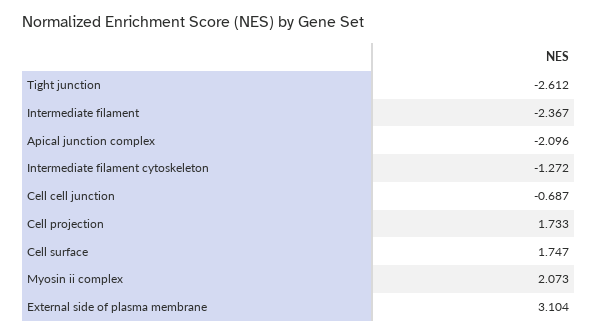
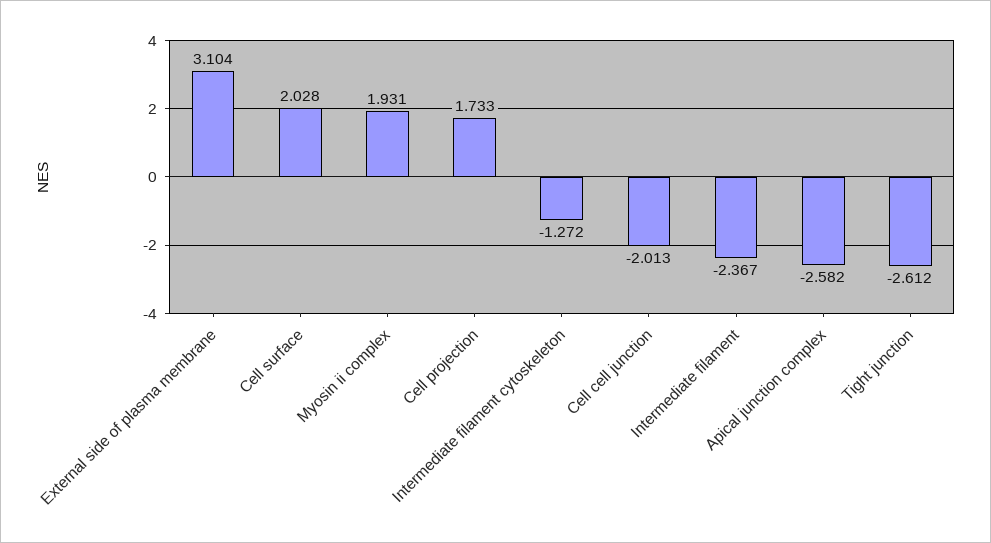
  {
    "Tight junction": -2.612,
    "Intermediate filament": -2.367,
-   "Apical junction complex": -2.096,
+   "Apical junction complex": -2.582,
    "Intermediate filament cytoskeleton": -1.272,
-   "Cell cell junction": -0.687,
+   "Cell cell junction": -2.013,
    "Cell projection": 1.733,
-   "Cell surface": 1.747,
+   "Cell surface": 2.028,
-   "Myosin ii complex": 2.073,
+   "Myosin ii complex": 1.931,
    "External side of plasma membrane": 3.104
  }

